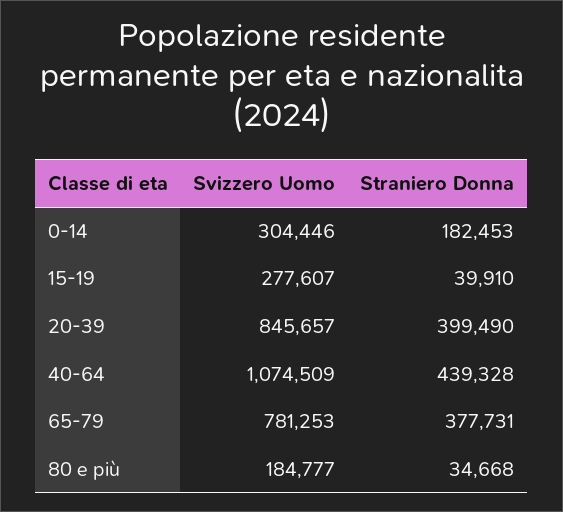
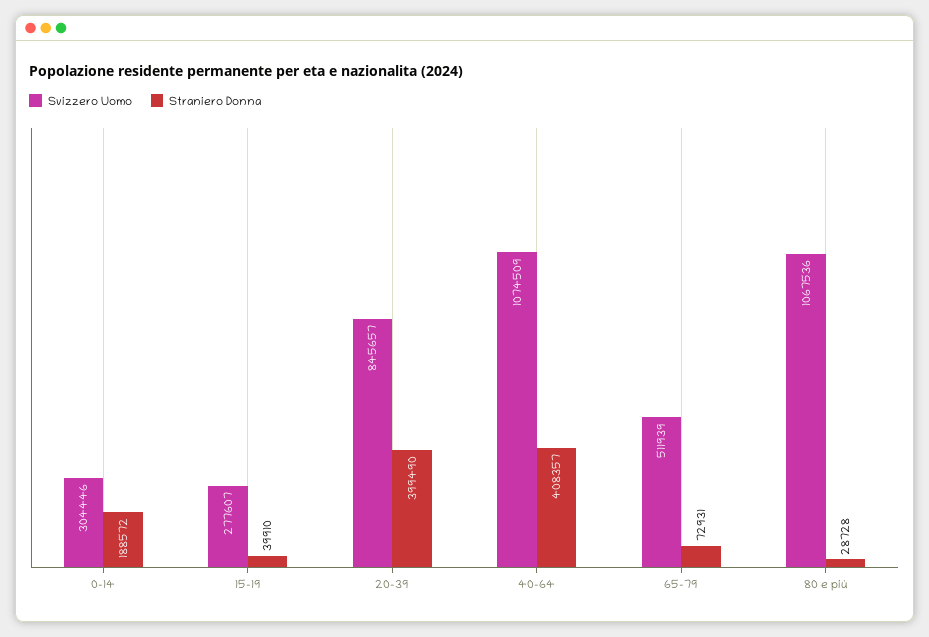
  {
    "Svizzero Uomo": {
      "0-14": 304446,
      "15-19": 277607,
      "20-39": 845657,
      "40-64": 1074509,
-     "65-79": 781253,
+     "65-79": 511939,
-     "80 e più": 184777
+     "80 e più": 1067536
    },
    "Straniero Donna": {
-     "0-14": 182453,
+     "0-14": 188572,
      "15-19": 39910,
      "20-39": 399490,
-     "40-64": 439328,
+     "40-64": 408357,
-     "65-79": 377731,
+     "65-79": 72931,
-     "80 e più": 34668
+     "80 e più": 28728
    }
  }

